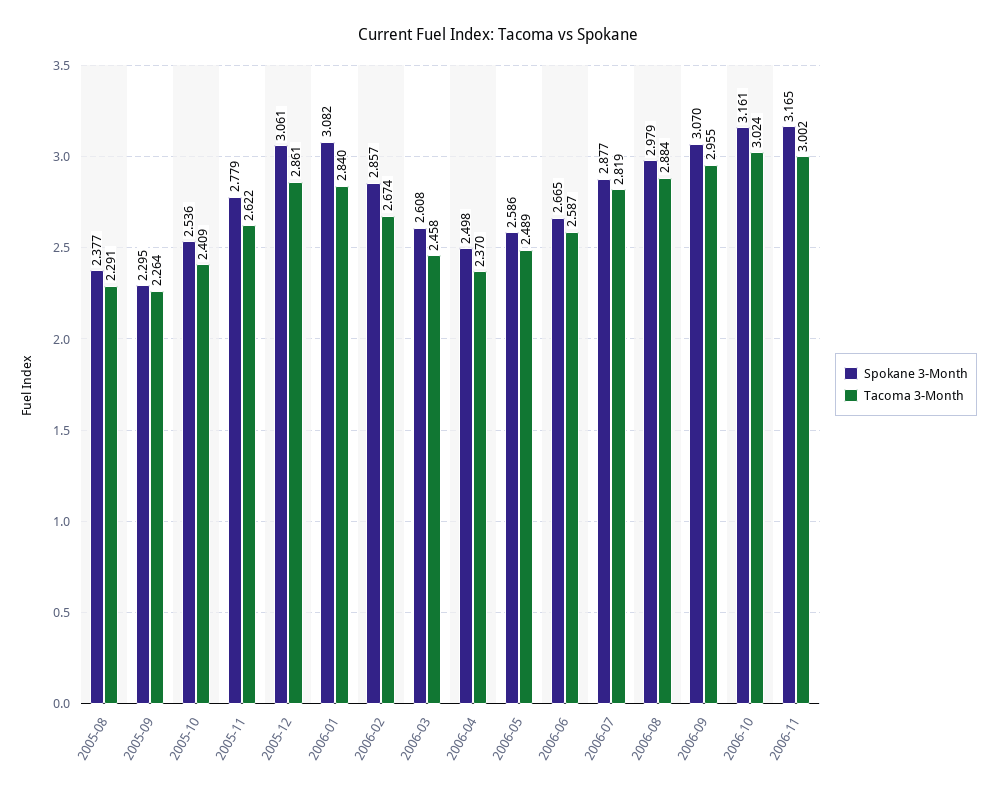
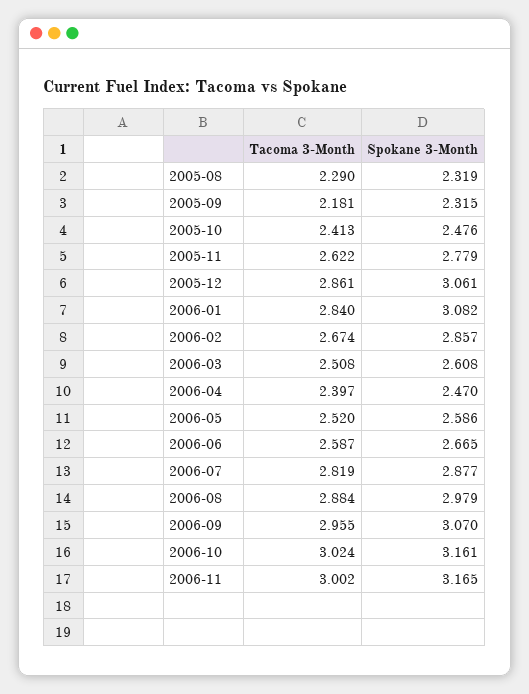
  {
    "Spokane 3-Month": {
-     "2005-08": 2.377,
+     "2005-08": 2.319,
-     "2005-09": 2.295,
+     "2005-09": 2.315,
-     "2005-10": 2.536,
+     "2005-10": 2.476,
      "2005-11": 2.779,
      "2005-12": 3.061,
      "2006-01": 3.082,
      "2006-02": 2.857,
      "2006-03": 2.608,
-     "2006-04": 2.498,
+     "2006-04": 2.47,
      "2006-05": 2.586,
      "2006-06": 2.665,
      "2006-07": 2.877,
      "2006-08": 2.979,
      "2006-09": 3.07,
      "2006-10": 3.161,
      "2006-11": 3.165
    },
    "Tacoma 3-Month": {
-     "2005-08": 2.291,
+     "2005-08": 2.29,
-     "2005-09": 2.264,
+     "2005-09": 2.181,
-     "2005-10": 2.409,
+     "2005-10": 2.413,
      "2005-11": 2.622,
      "2005-12": 2.861,
      "2006-01": 2.84,
      "2006-02": 2.674,
-     "2006-03": 2.458,
+     "2006-03": 2.508,
-     "2006-04": 2.37,
+     "2006-04": 2.397,
-     "2006-05": 2.489,
+     "2006-05": 2.52,
      "2006-06": 2.587,
      "2006-07": 2.819,
      "2006-08": 2.884,
      "2006-09": 2.955,
      "2006-10": 3.024,
      "2006-11": 3.002
    }
  }

